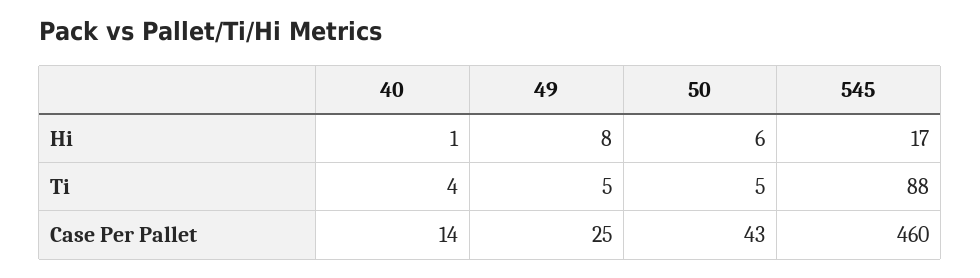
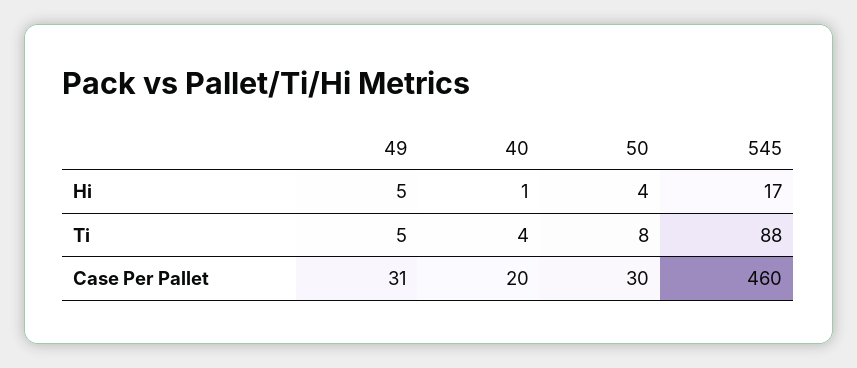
  {
    "40": {
      "Hi": 1,
      "Ti": 4,
-     "Case Per Pallet": 14
+     "Case Per Pallet": 20
    },
    "49": {
-     "Hi": 8,
+     "Hi": 5,
      "Ti": 5,
-     "Case Per Pallet": 25
+     "Case Per Pallet": 31
    },
    "50": {
-     "Hi": 6,
+     "Hi": 4,
-     "Ti": 5,
+     "Ti": 8,
-     "Case Per Pallet": 43
+     "Case Per Pallet": 30
    },
    "545": {
      "Hi": 17,
      "Ti": 88,
      "Case Per Pallet": 460
    }
  }

